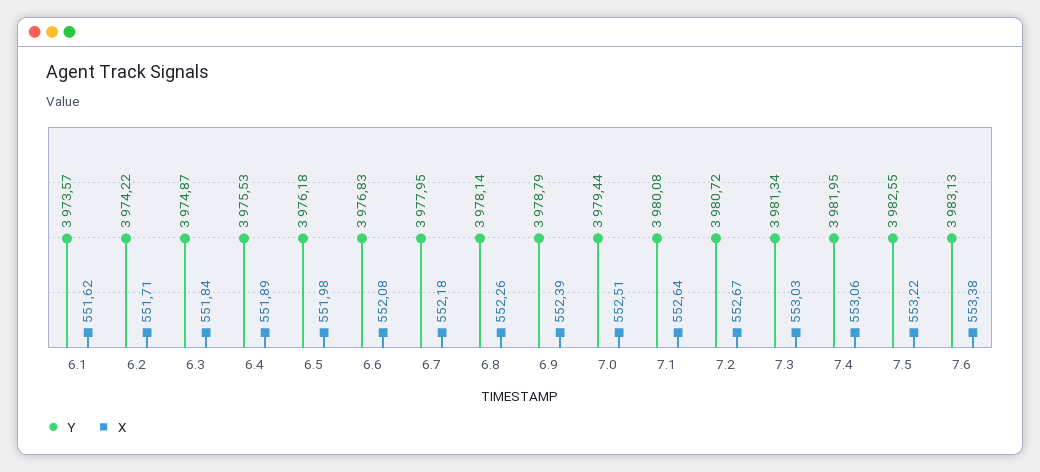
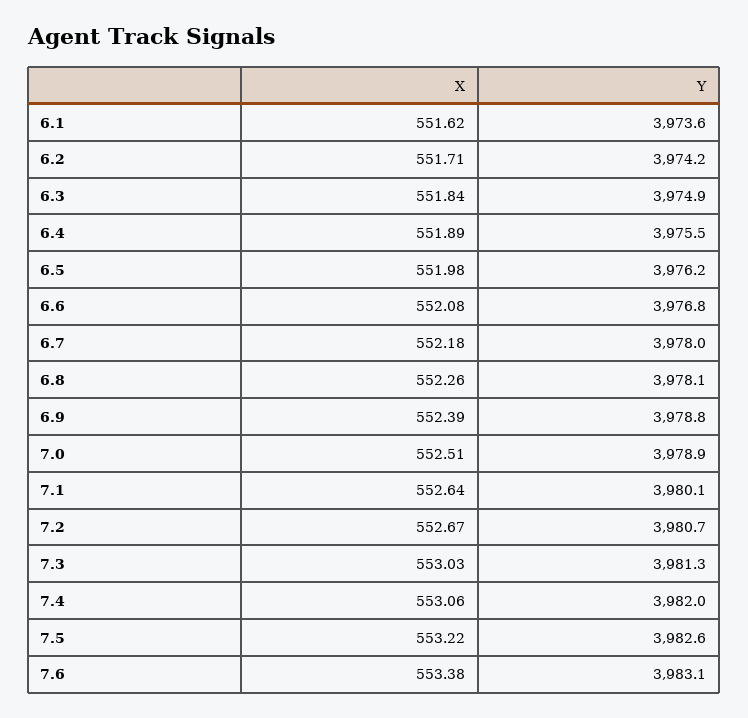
  {
    "Y": {
      "6.1": 3973.57,
      "6.2": 3974.22,
      "6.3": 3974.87,
      "6.4": 3975.53,
      "6.5": 3976.18,
      "6.6": 3976.83,
      "6.7": 3977.95,
      "6.8": 3978.14,
      "6.9": 3978.79,
-     "7.0": 3979.44,
+     "7.0": 3978.9,
      "7.1": 3980.08,
      "7.2": 3980.72,
      "7.3": 3981.34,
      "7.4": 3981.95,
      "7.5": 3982.55,
      "7.6": 3983.13
    },
    "X": {
      "6.1": 551.62,
      "6.2": 551.71,
      "6.3": 551.84,
      "6.4": 551.89,
      "6.5": 551.98,
      "6.6": 552.08,
      "6.7": 552.18,
      "6.8": 552.26,
      "6.9": 552.39,
      "7.0": 552.51,
      "7.1": 552.64,
      "7.2": 552.67,
      "7.3": 553.03,
      "7.4": 553.06,
      "7.5": 553.22,
      "7.6": 553.38
    }
  }

